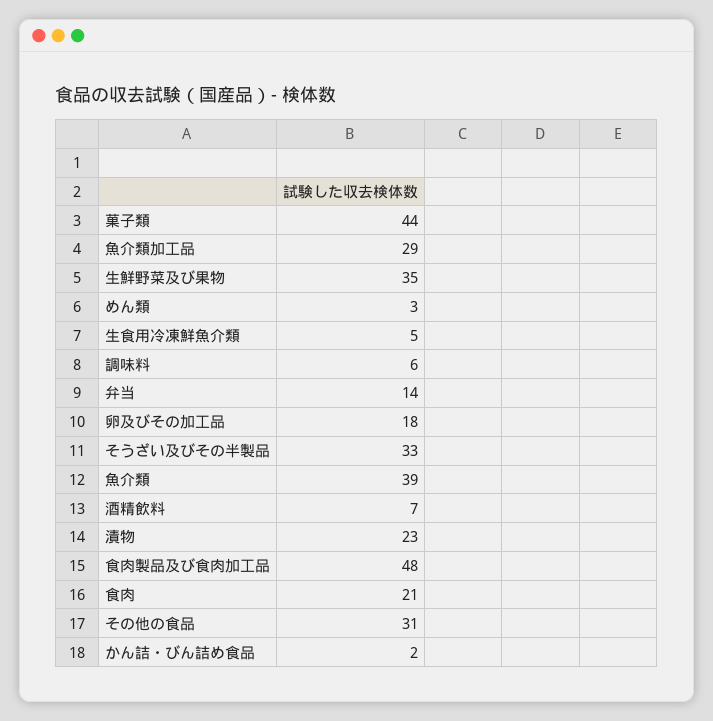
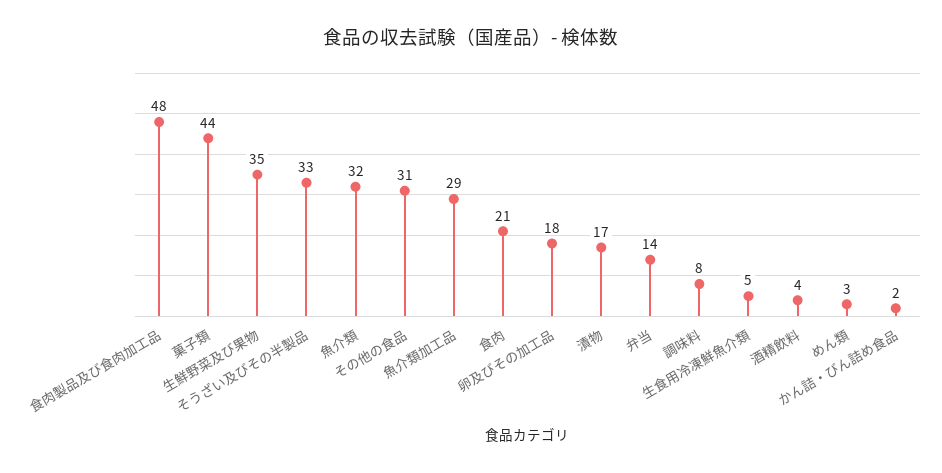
  {
    "菓子類": 44,
    "魚介類加工品": 29,
    "生鮮野菜及び果物": 35,
    "めん類": 3,
    "生食用冷凍鮮魚介類": 5,
-   "調味料": 6,
+   "調味料": 8,
    "弁当": 14,
    "卵及びその加工品": 18,
    "そうざい及びその半製品": 33,
-   "魚介類": 39,
+   "魚介類": 32,
-   "酒精飲料": 7,
+   "酒精飲料": 4,
-   "漬物": 23,
+   "漬物": 17,
    "食肉製品及び食肉加工品": 48,
    "食肉": 21,
    "その他の食品": 31,
    "かん詰・びん詰め食品": 2
  }

